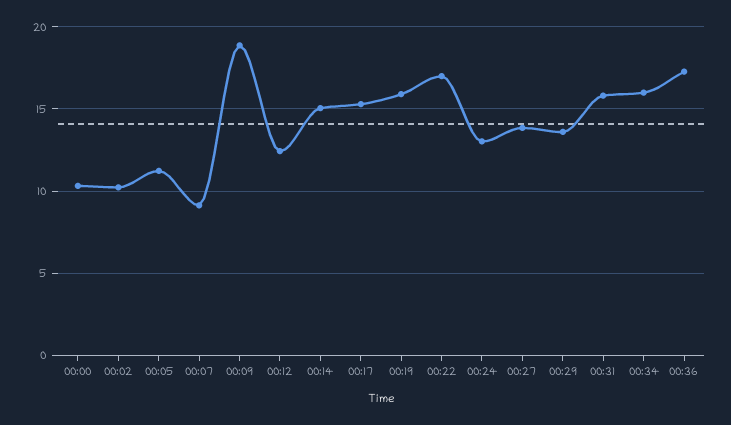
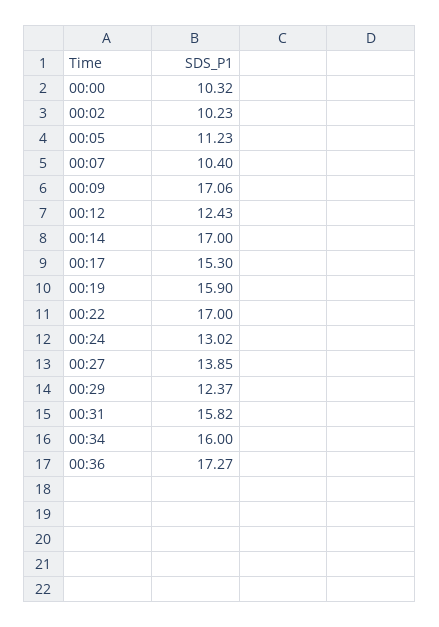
  {
    "00:00": 10.32,
    "00:02": 10.23,
    "00:05": 11.23,
-   "00:07": 9,
+   "00:07": 10.4,
-   "00:09": 19,
+   "00:09": 17.06,
    "00:12": 12.43,
-   "00:14": 15,
+   "00:14": 17,
    "00:17": 15.3,
    "00:19": 15.9,
    "00:22": 17,
    "00:24": 13.02,
    "00:27": 13.85,
-   "00:29": 13.5,
+   "00:29": 12.37,
    "00:31": 15.82,
    "00:34": 16,
    "00:36": 17.27
  }

